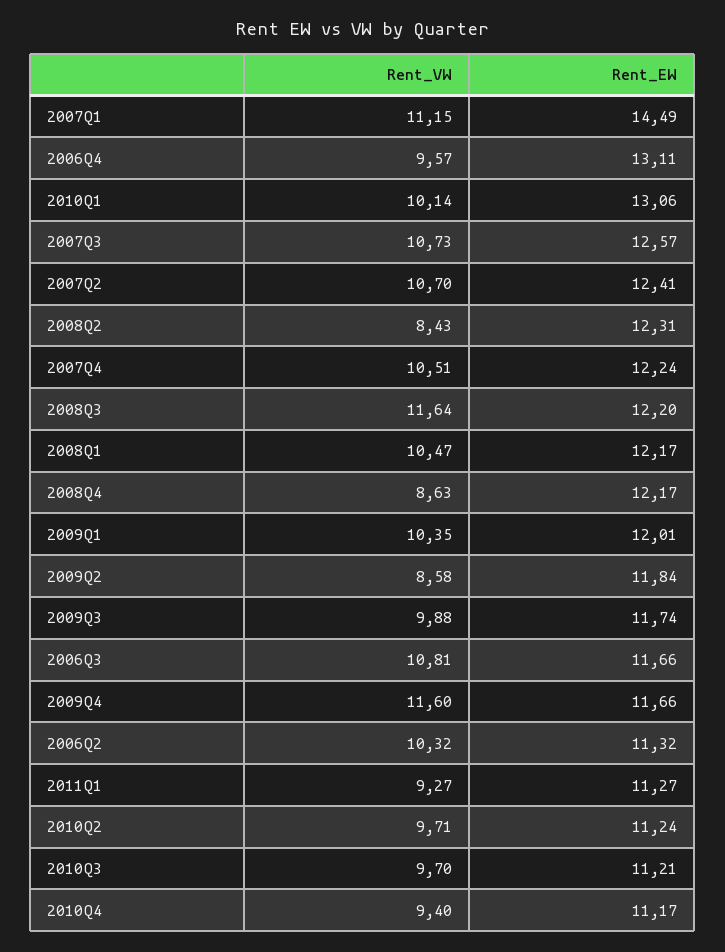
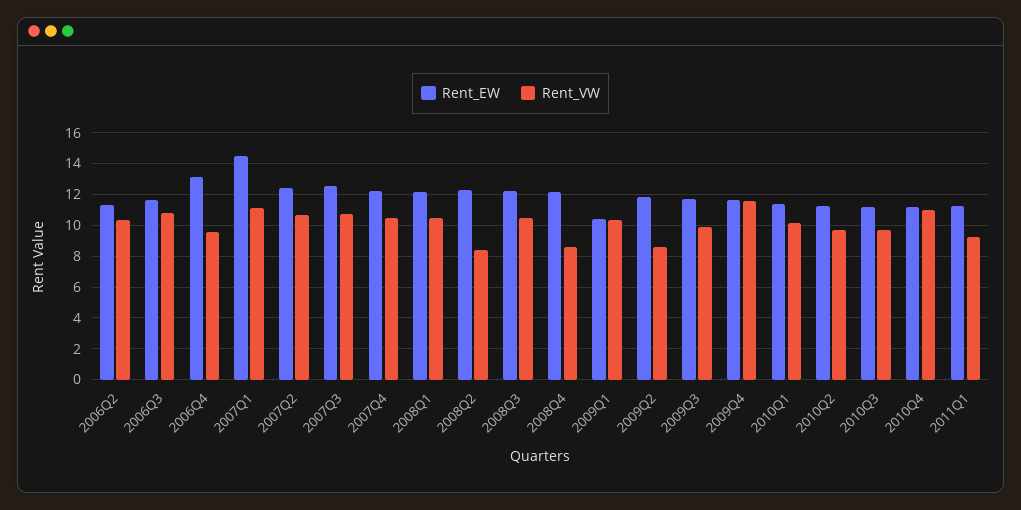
  {
    "Rent_VW": {
      "2007Q1": 11.15,
      "2006Q4": 9.57,
      "2010Q1": 10.14,
      "2007Q3": 10.73,
      "2007Q2": 10.7,
      "2008Q2": 8.43,
      "2007Q4": 10.51,
-     "2008Q3": 11.64,
+     "2008Q3": 10.5,
      "2008Q1": 10.47,
      "2008Q4": 8.63,
      "2009Q1": 10.35,
      "2009Q2": 8.58,
      "2009Q3": 9.88,
      "2006Q3": 10.81,
      "2009Q4": 11.6,
      "2006Q2": 10.32,
      "2011Q1": 9.27,
      "2010Q2": 9.71,
      "2010Q3": 9.7,
-     "2010Q4": 9.4
+     "2010Q4": 11
    },
    "Rent_EW": {
      "2007Q1": 14.49,
      "2006Q4": 13.11,
-     "2010Q1": 13.06,
+     "2010Q1": 11.5,
      "2007Q3": 12.57,
      "2007Q2": 12.41,
      "2008Q2": 12.31,
      "2007Q4": 12.24,
      "2008Q3": 12.2,
      "2008Q1": 12.17,
      "2008Q4": 12.17,
-     "2009Q1": 12.01,
+     "2009Q1": 10.5,
      "2009Q2": 11.84,
      "2009Q3": 11.74,
      "2006Q3": 11.66,
      "2009Q4": 11.66,
      "2006Q2": 11.32,
      "2011Q1": 11.27,
      "2010Q2": 11.24,
      "2010Q3": 11.21,
      "2010Q4": 11.17
    }
  }

